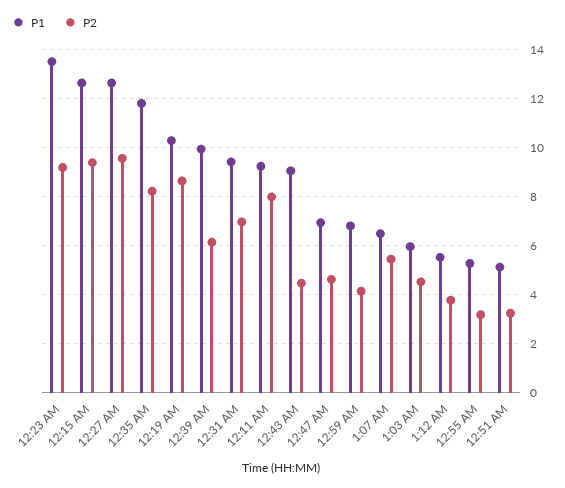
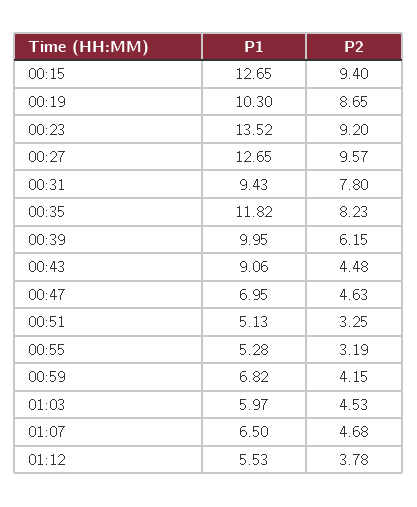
  {
    "P1": {
      "12:23 AM": 13.52,
      "12:15 AM": 12.65,
      "12:27 AM": 12.65,
      "12:35 AM": 11.82,
      "12:19 AM": 10.3,
      "12:39 AM": 9.95,
      "12:31 AM": 9.43,
-     "12:11 AM": 9.25,
      "12:43 AM": 9.06,
      "12:47 AM": 6.95,
      "12:59 AM": 6.82,
      "1:07 AM": 6.5,
      "1:03 AM": 5.97,
      "1:12 AM": 5.53,
      "12:55 AM": 5.28,
      "12:51 AM": 5.13
    },
    "P2": {
      "12:23 AM": 9.2,
      "12:15 AM": 9.4,
      "12:27 AM": 9.57,
      "12:35 AM": 8.23,
      "12:19 AM": 8.65,
      "12:39 AM": 6.15,
-     "12:31 AM": 7,
+     "12:31 AM": 7.8,
-     "12:11 AM": 8,
      "12:43 AM": 4.48,
      "12:47 AM": 4.63,
      "12:59 AM": 4.15,
-     "1:07 AM": 5.5,
+     "1:07 AM": 4.68,
      "1:03 AM": 4.53,
      "1:12 AM": 3.78,
      "12:55 AM": 3.19,
      "12:51 AM": 3.25
    }
  }

